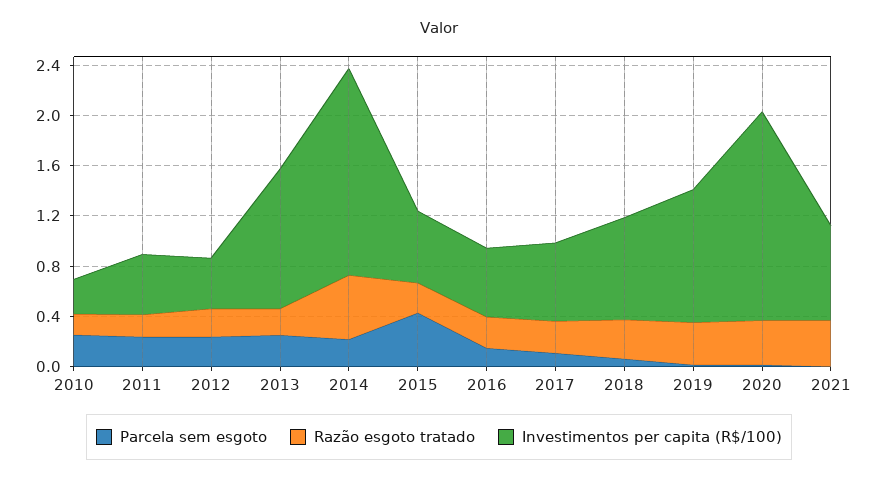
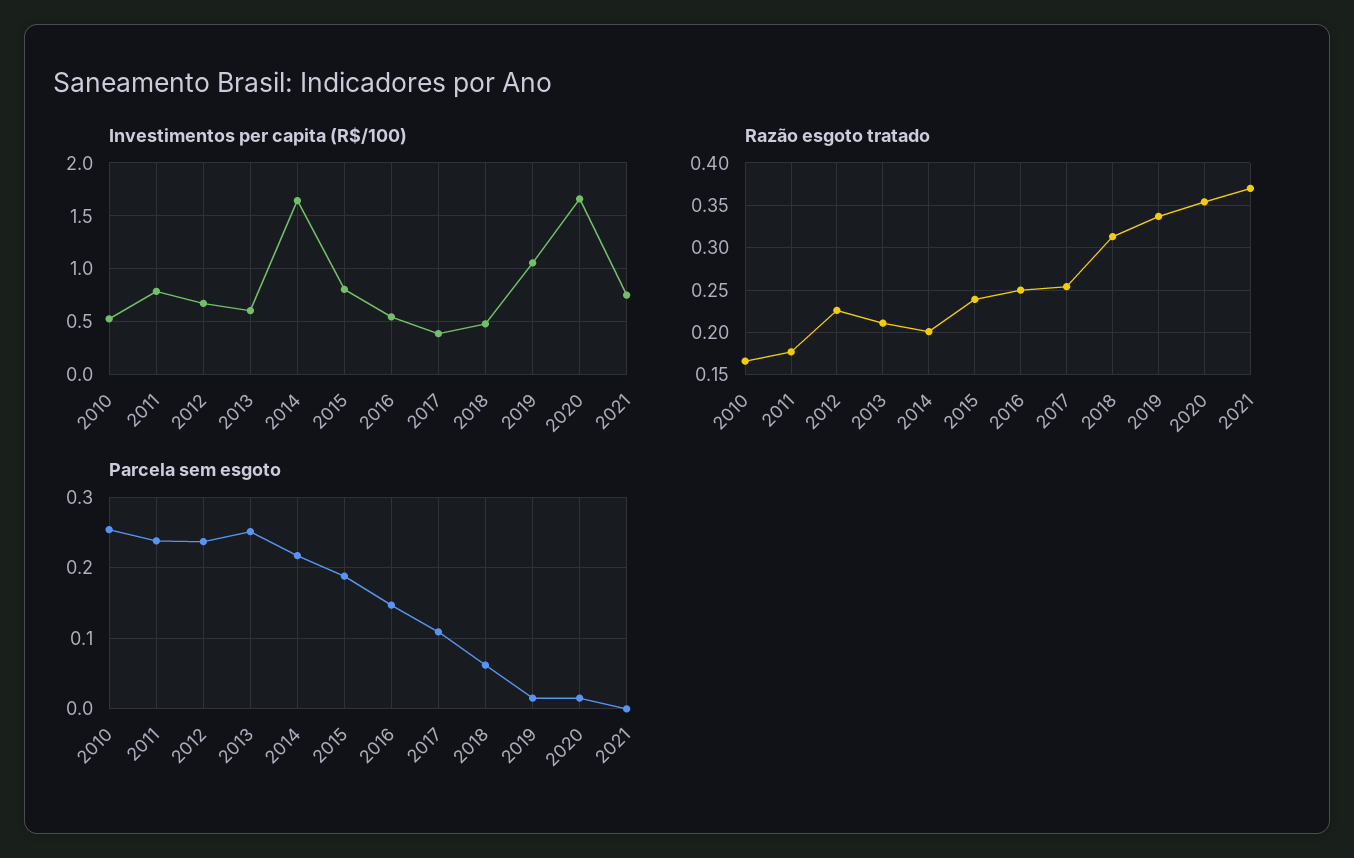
  {
    "Parcela sem esgoto": {
      "2010": 0.25,
      "2011": 0.24,
      "2012": 0.24,
      "2013": 0.25,
      "2014": 0.22,
-     "2015": 0.4,
+     "2015": 0.19,
      "2016": 0.15,
      "2017": 0.11,
      "2018": 0.06,
      "2019": 0.02,
      "2020": 0.02,
      "2021": 0
    },
    "Razão esgoto tratado": {
      "2010": 0.17,
      "2011": 0.18,
      "2012": 0.23,
      "2013": 0.21,
-     "2014": 0.5,
+     "2014": 0.2,
      "2015": 0.24,
      "2016": 0.25,
      "2017": 0.25,
      "2018": 0.31,
      "2019": 0.34,
      "2020": 0.35,
      "2021": 0.37
    },
    "Investimentos per capita (R$/100)": {
-     "2010": 0.3,
+     "2010": 0.5,
-     "2011": 0.5,
+     "2011": 0.8,
-     "2012": 0.4,
+     "2012": 0.7,
-     "2013": 1.1,
+     "2013": 0.6,
      "2014": 1.6,
-     "2015": 0.6,
+     "2015": 0.8,
      "2016": 0.5,
-     "2017": 0.6,
+     "2017": 0.4,
-     "2018": 0.8,
+     "2018": 0.5,
      "2019": 1.1,
      "2020": 1.7,
      "2021": 0.8
    }
  }

